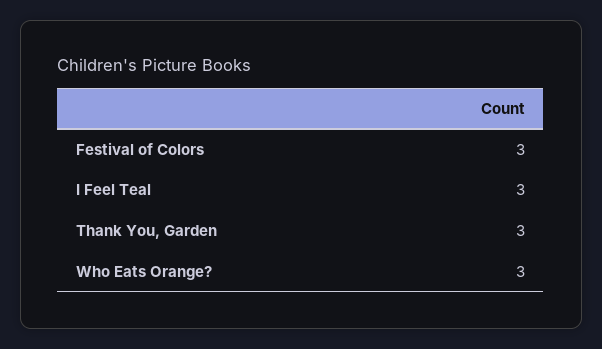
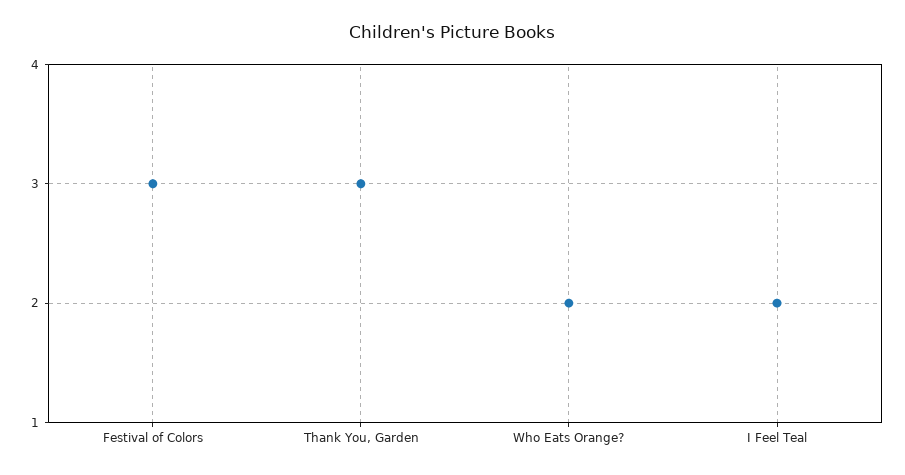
  {
    "Festival of Colors": 3,
-   "I Feel Teal": 3,
+   "I Feel Teal": 2,
    "Thank You, Garden": 3,
-   "Who Eats Orange?": 3
+   "Who Eats Orange?": 2
  }

